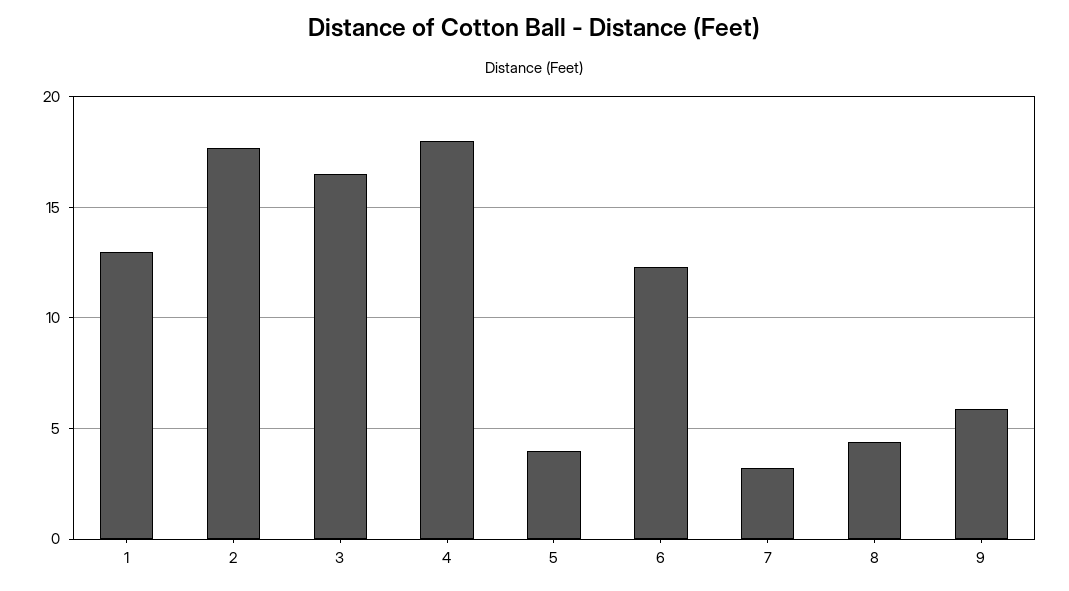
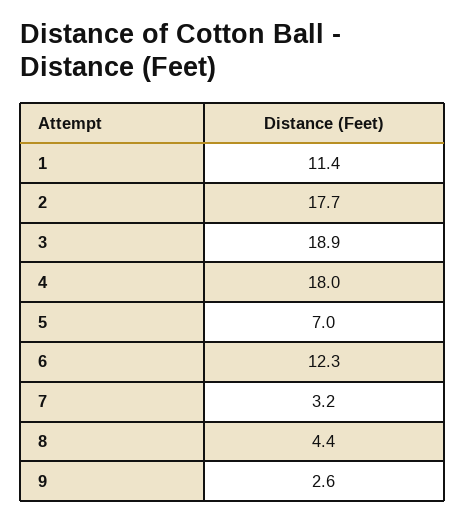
  {
-   "1": 13,
+   "1": 11.4,
    "2": 17.7,
-   "3": 16.5,
+   "3": 18.9,
    "4": 18,
-   "5": 4,
+   "5": 7,
    "6": 12.3,
    "7": 3.2,
    "8": 4.4,
-   "9": 6
+   "9": 2.6
  }

